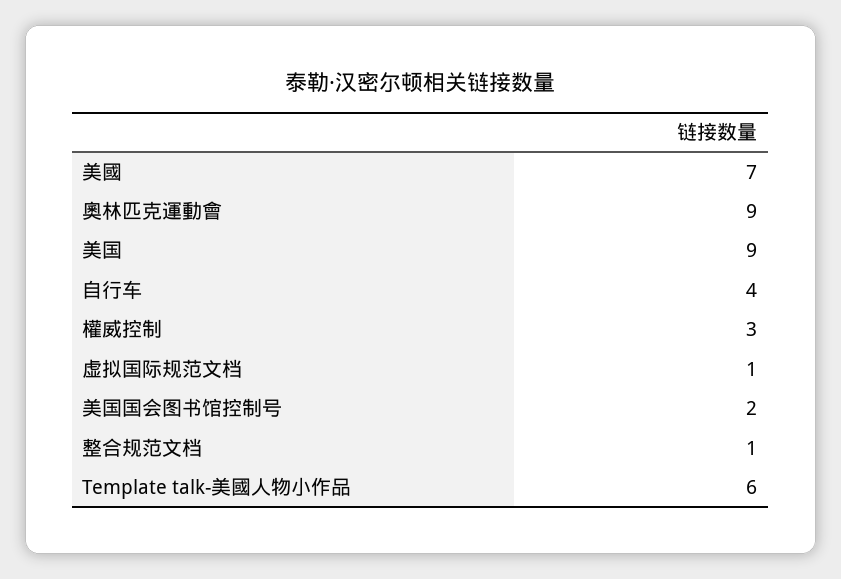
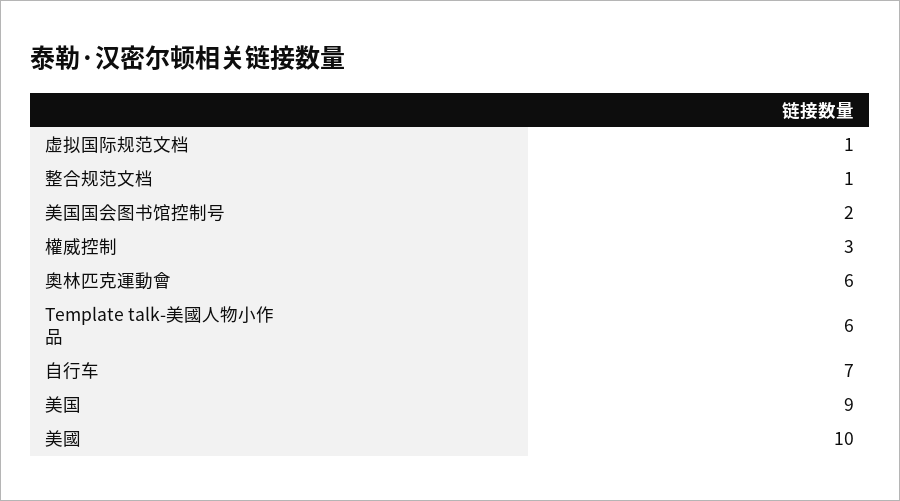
  {
-   "美國": 7,
+   "美國": 10,
-   "奧林匹克運動會": 9,
+   "奧林匹克運動會": 6,
    "美国": 9,
-   "自行车": 4,
+   "自行车": 7,
    "權威控制": 3,
    "虚拟国际规范文档": 1,
    "美国国会图书馆控制号": 2,
    "整合规范文档": 1,
    "Template talk-美國人物小作品": 6
  }

